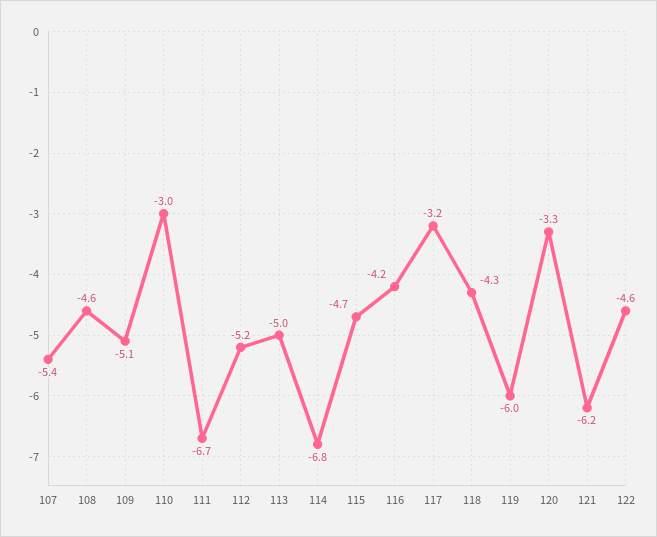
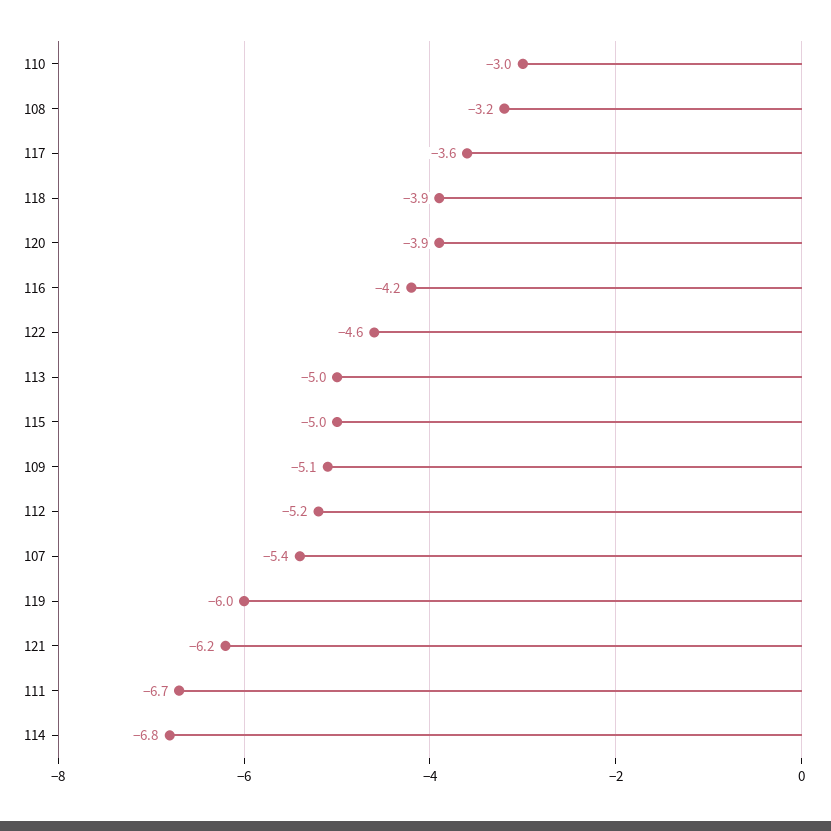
  {
    "107": -5.4,
-   "108": -4.6,
+   "108": -3.2,
    "109": -5.1,
    "110": -3,
    "111": -6.7,
    "112": -5.2,
    "113": -5,
    "114": -6.8,
-   "115": -4.7,
+   "115": -5,
    "116": -4.2,
-   "117": -3.2,
+   "117": -3.6,
-   "118": -4.3,
+   "118": -3.9,
    "119": -6,
-   "120": -3.3,
+   "120": -3.9,
    "121": -6.2,
    "122": -4.6
  }

